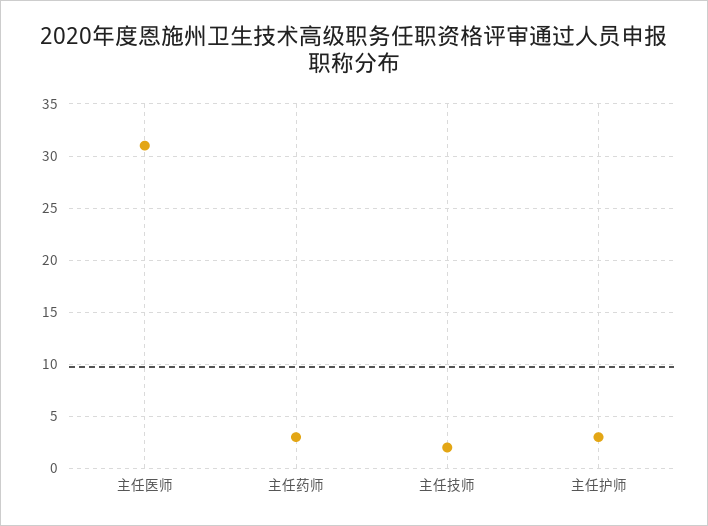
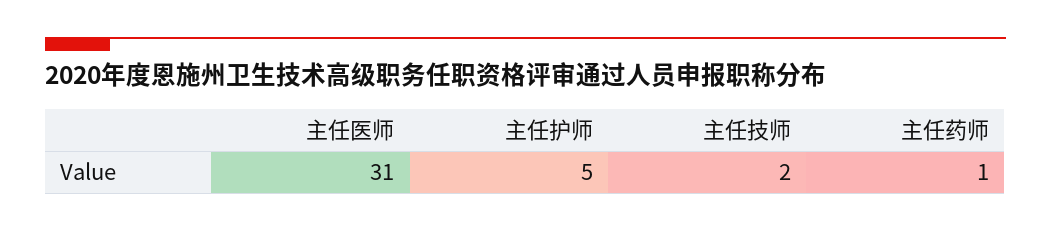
  {
    "主任医师": 31,
-   "主任药师": 3,
+   "主任药师": 1,
    "主任技师": 2,
-   "主任护师": 3
+   "主任护师": 5
  }

